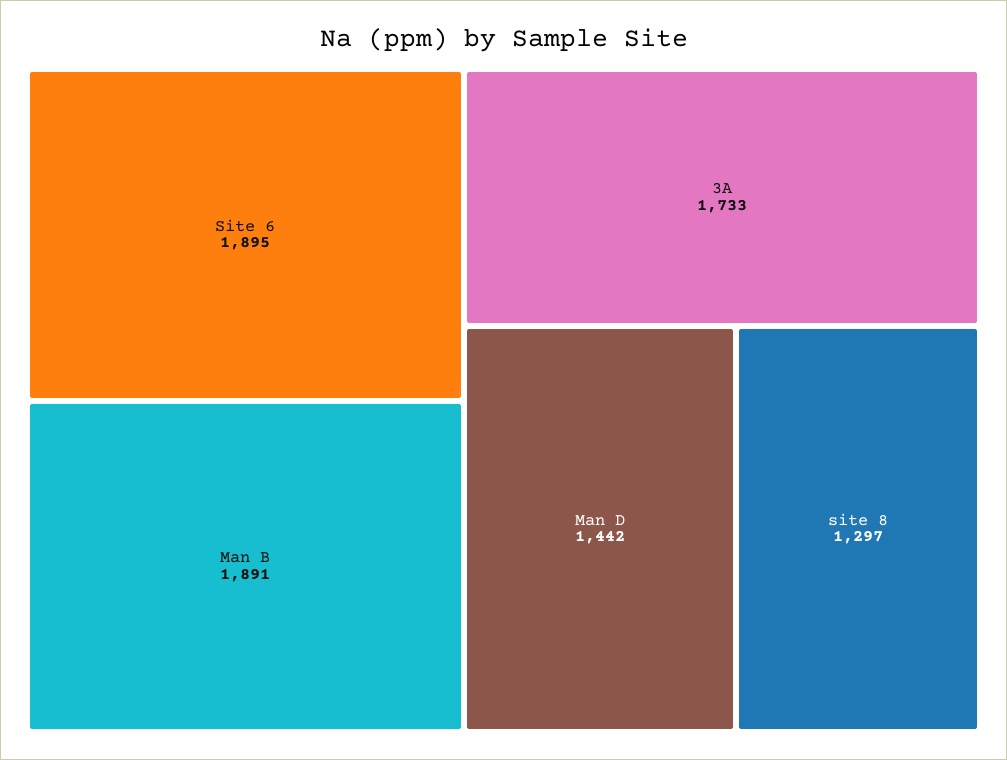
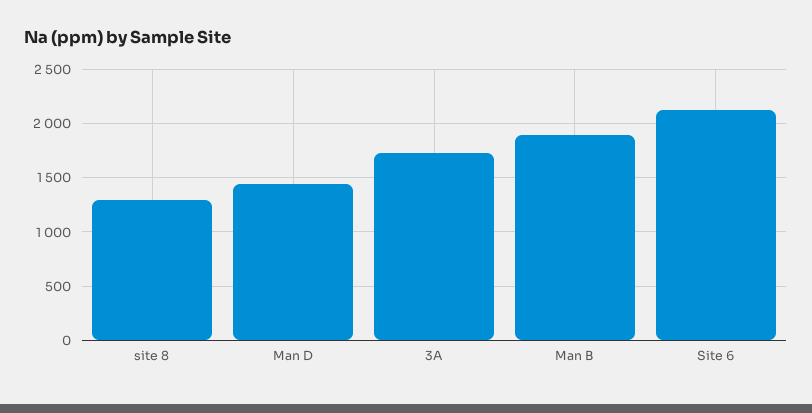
  {
-   "Site 6": 1895,
+   "Site 6": 2100,
    "Man B": 1891,
    "3A": 1733,
    "Man D": 1442,
    "site 8": 1297
  }

